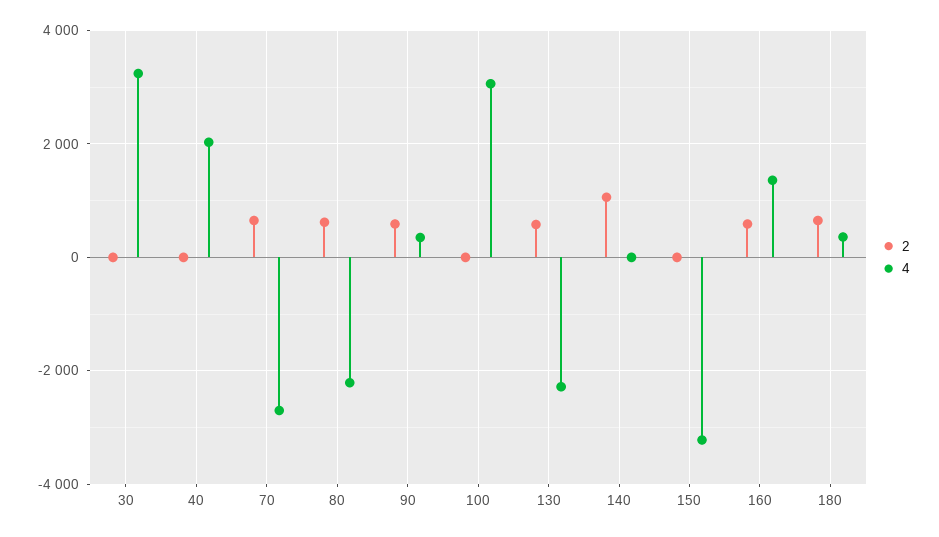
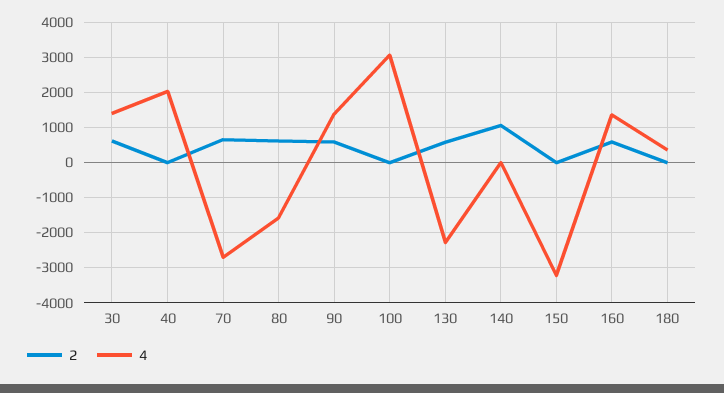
  {
    "2": {
-     "30": 0,
+     "30": 600,
      "40": 0,
      "70": 600,
      "80": 600,
      "90": 600,
      "100": 0,
      "130": 600,
      "140": 1000,
      "150": 0,
      "160": 600,
-     "180": 600
+     "180": 0
    },
    "4": {
-     "30": 3200,
+     "30": 1400,
      "40": 2000,
      "70": -2800,
-     "80": -2200,
+     "80": -1600,
-     "90": 400,
+     "90": 1400,
      "100": 3000,
      "130": -2200,
      "140": 0,
      "150": -3200,
      "160": 1400,
      "180": 400
    }
  }

